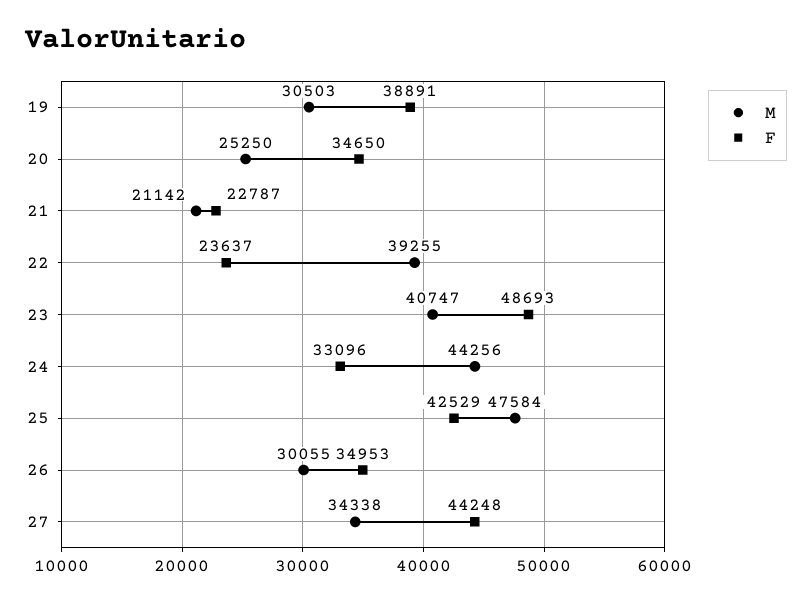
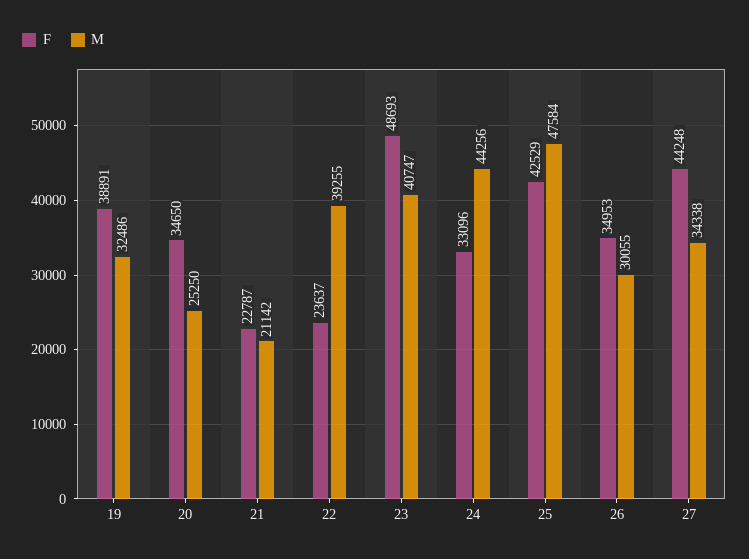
  {
    "M": {
-     "19": 30503,
+     "19": 32486,
      "20": 25250,
      "21": 21142,
      "22": 39255,
      "23": 40747,
      "24": 44256,
      "25": 47584,
      "26": 30055,
      "27": 34338
    },
    "F": {
      "19": 38891,
      "20": 34650,
      "21": 22787,
      "22": 23637,
      "23": 48693,
      "24": 33096,
      "25": 42529,
      "26": 34953,
      "27": 44248
    }
  }

